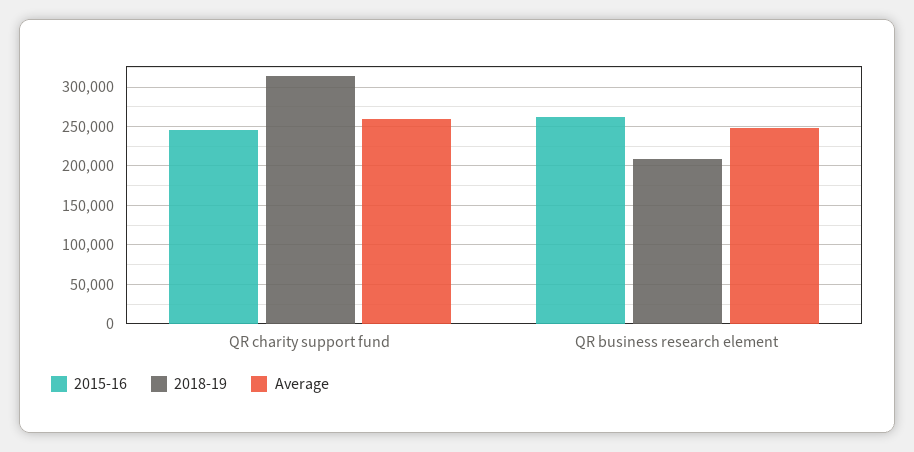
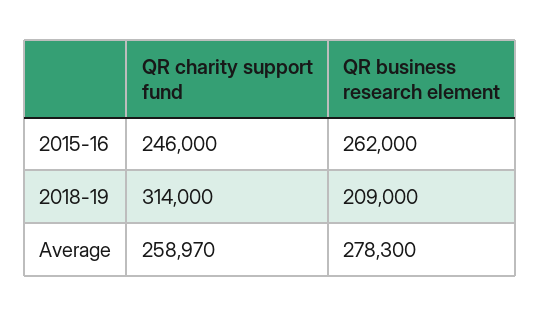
  {
    "2015-16": {
      "QR charity support fund": 246000,
      "QR business research element": 262000
    },
    "2018-19": {
      "QR charity support fund": 314000,
      "QR business research element": 209000
    },
    "Average": {
      "QR charity support fund": 258970,
-     "QR business research element": 250000
+     "QR business research element": 278300
    }
  }

